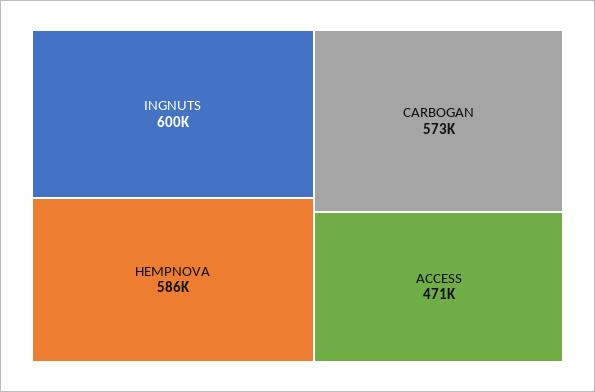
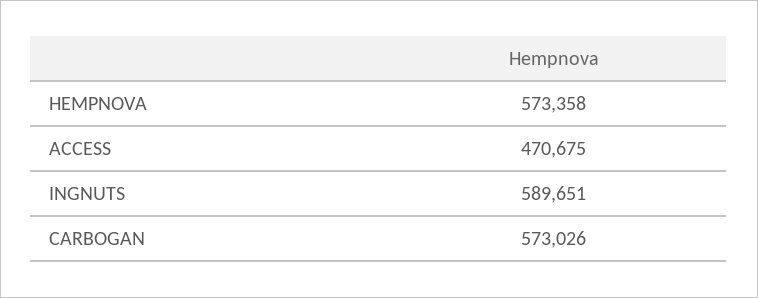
  {
-   "INGNUTS": 600000,
+   "INGNUTS": 589651,
-   "HEMPNOVA": 586000,
+   "HEMPNOVA": 573358,
    "CARBOGAN": 573026,
    "ACCESS": 470675
  }

